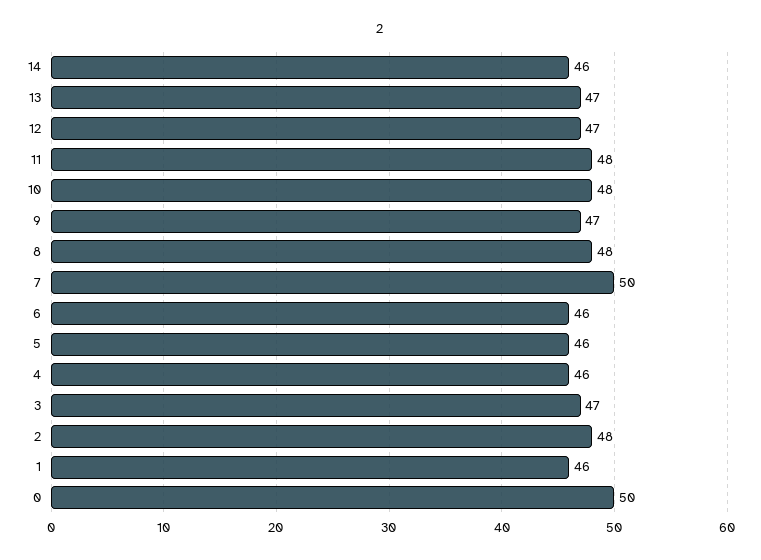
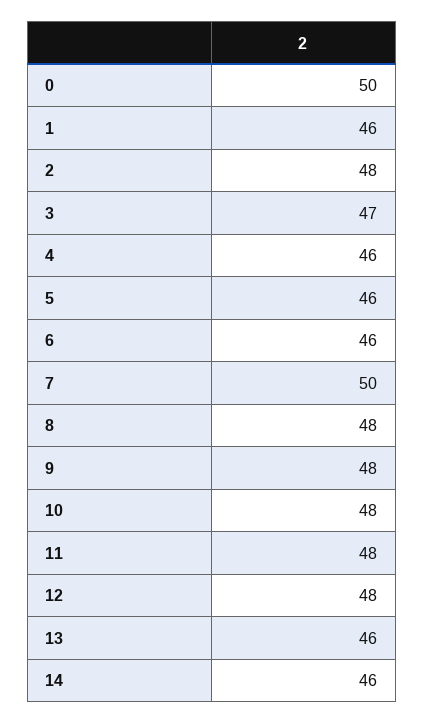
  {
    "14": 46,
-   "13": 47,
+   "13": 46,
-   "12": 47,
+   "12": 48,
    "11": 48,
    "10": 48,
-   "9": 47,
+   "9": 48,
    "8": 48,
    "7": 50,
    "6": 46,
    "5": 46,
    "4": 46,
    "3": 47,
    "2": 48,
    "1": 46,
    "0": 50
  }

